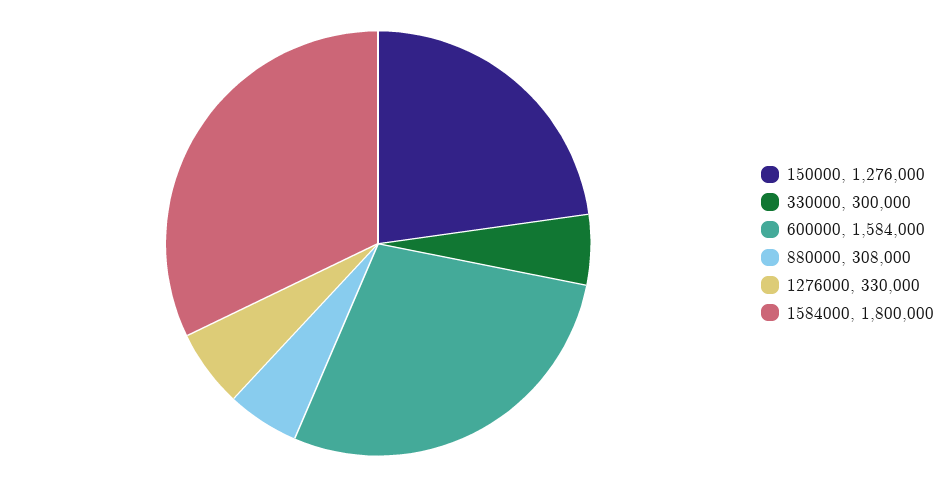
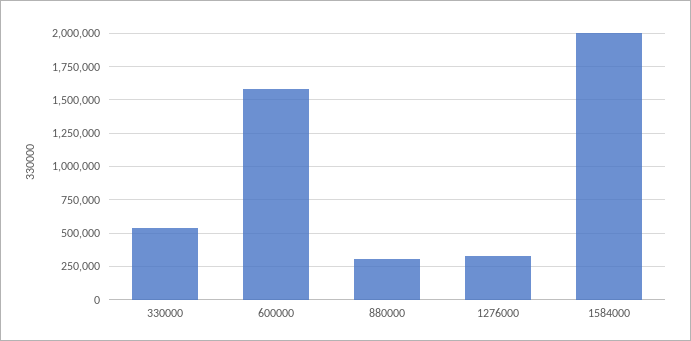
  {
-   "150000": 1276000,
-   "330000": 300000,
+   "330000": 550000,
    "600000": 1584000,
    "880000": 308000,
    "1276000": 330000,
-   "1584000": 1800000
+   "1584000": 2000000
  }

